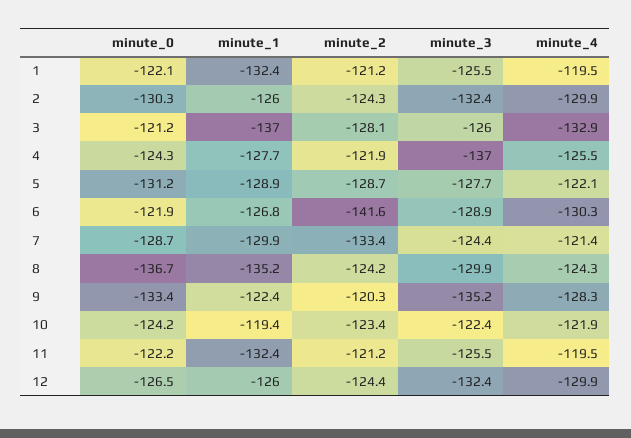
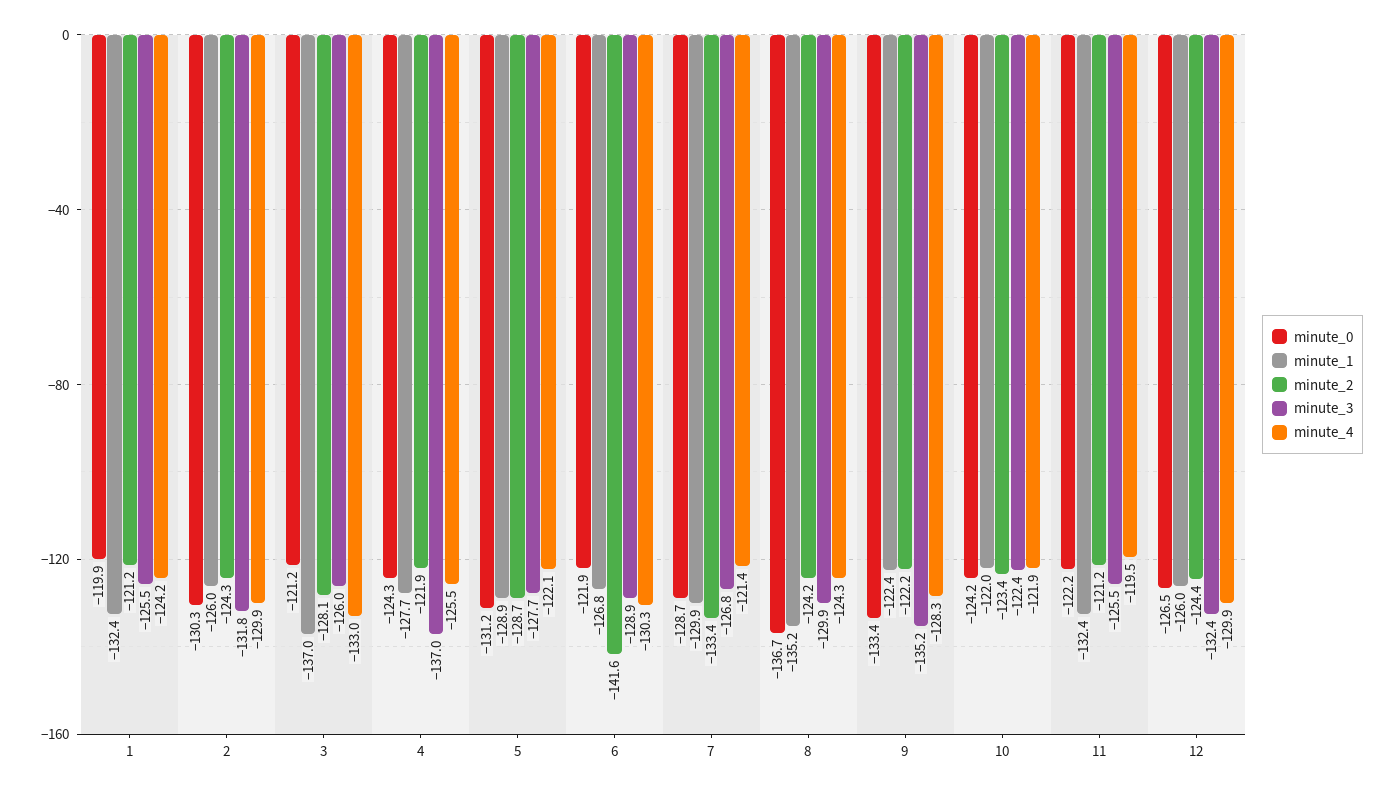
  {
    "minute_0": {
-     "1": -122.1,
+     "1": -119.9,
      "2": -130.3,
      "3": -121.2,
      "4": -124.3,
      "5": -131.2,
      "6": -121.9,
      "7": -128.7,
      "8": -136.7,
      "9": -133.4,
      "10": -124.2,
      "11": -122.2,
      "12": -126.5
    },
    "minute_1": {
      "1": -132.4,
      "2": -126,
      "3": -137,
      "4": -127.7,
      "5": -128.9,
      "6": -126.8,
      "7": -129.9,
      "8": -135.2,
      "9": -122.4,
-     "10": -119.4,
+     "10": -122,
      "11": -132.4,
      "12": -126
    },
    "minute_2": {
      "1": -121.2,
      "2": -124.3,
      "3": -128.1,
      "4": -121.9,
      "5": -128.7,
      "6": -141.6,
      "7": -133.4,
      "8": -124.2,
-     "9": -120.3,
+     "9": -122.2,
      "10": -123.4,
      "11": -121.2,
      "12": -124.4
    },
    "minute_3": {
      "1": -125.5,
-     "2": -132.4,
+     "2": -131.8,
      "3": -126,
      "4": -137,
      "5": -127.7,
      "6": -128.9,
-     "7": -124.4,
+     "7": -126.8,
      "8": -129.9,
      "9": -135.2,
      "10": -122.4,
      "11": -125.5,
      "12": -132.4
    },
    "minute_4": {
-     "1": -119.5,
+     "1": -124.2,
      "2": -129.9,
-     "3": -132.9,
+     "3": -133,
      "4": -125.5,
      "5": -122.1,
      "6": -130.3,
      "7": -121.4,
      "8": -124.3,
      "9": -128.3,
      "10": -121.9,
      "11": -119.5,
      "12": -129.9
    }
  }

